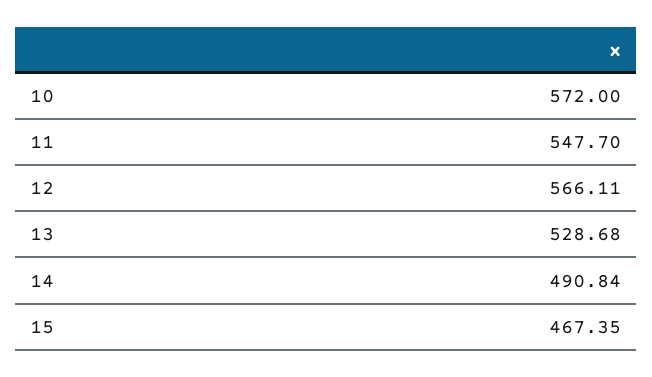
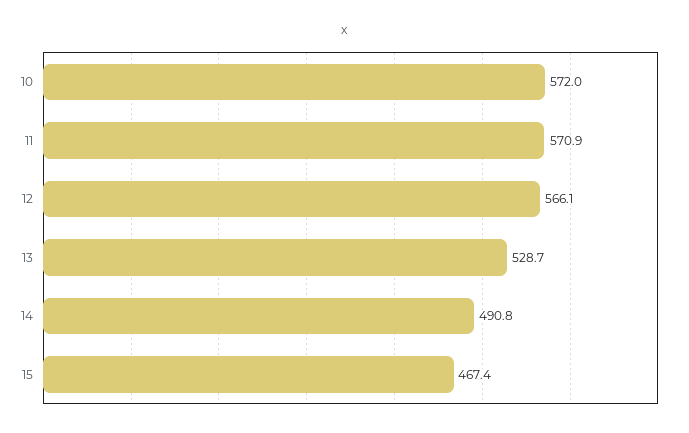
  {
    "10": 572,
-   "11": 547.7,
+   "11": 570.9,
    "12": 566.11,
    "13": 528.68,
    "14": 490.84,
    "15": 467.35
  }

